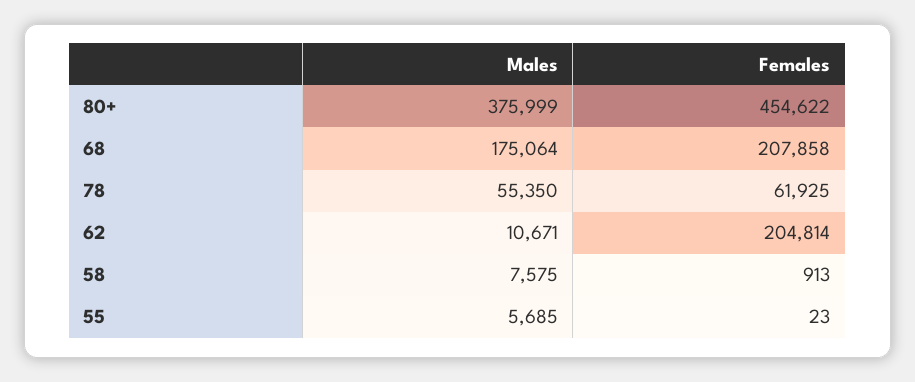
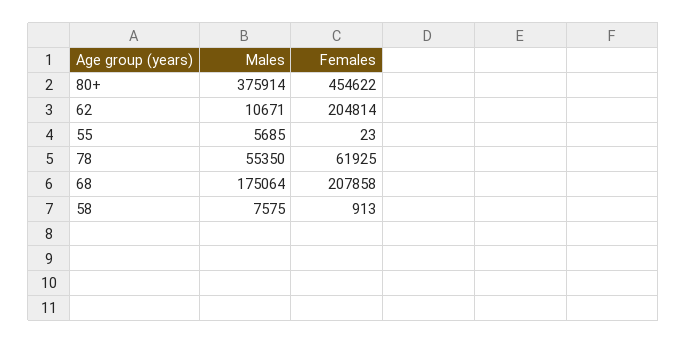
  {
    "Males": {
-     "80+": 375999,
+     "80+": 375914,
      "68": 175064,
      "78": 55350,
      "62": 10671,
      "58": 7575,
      "55": 5685
    },
    "Females": {
      "80+": 454622,
      "68": 207858,
      "78": 61925,
      "62": 204814,
      "58": 913,
      "55": 23
    }
  }

